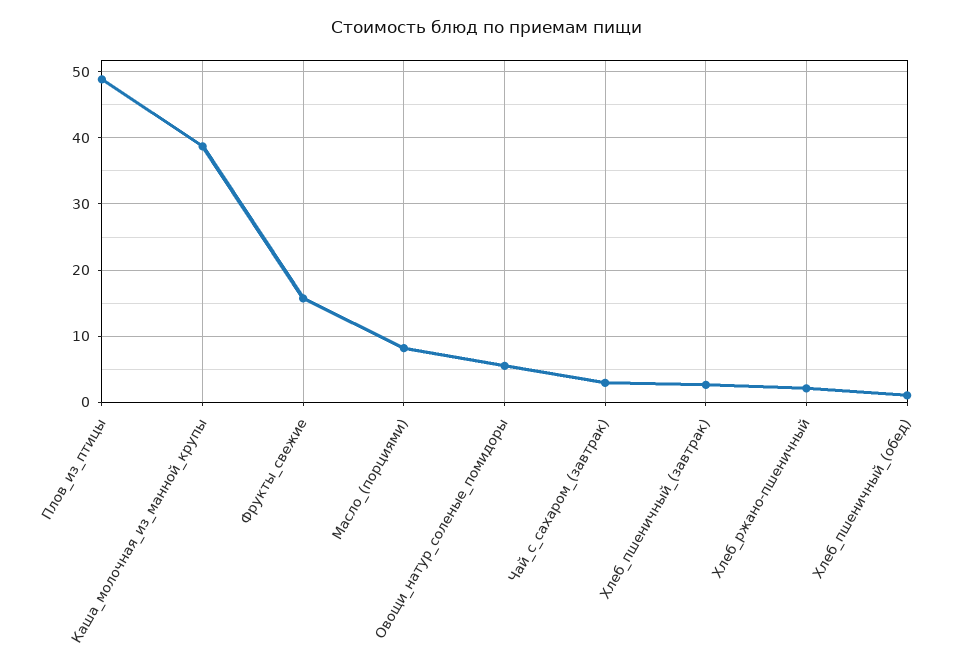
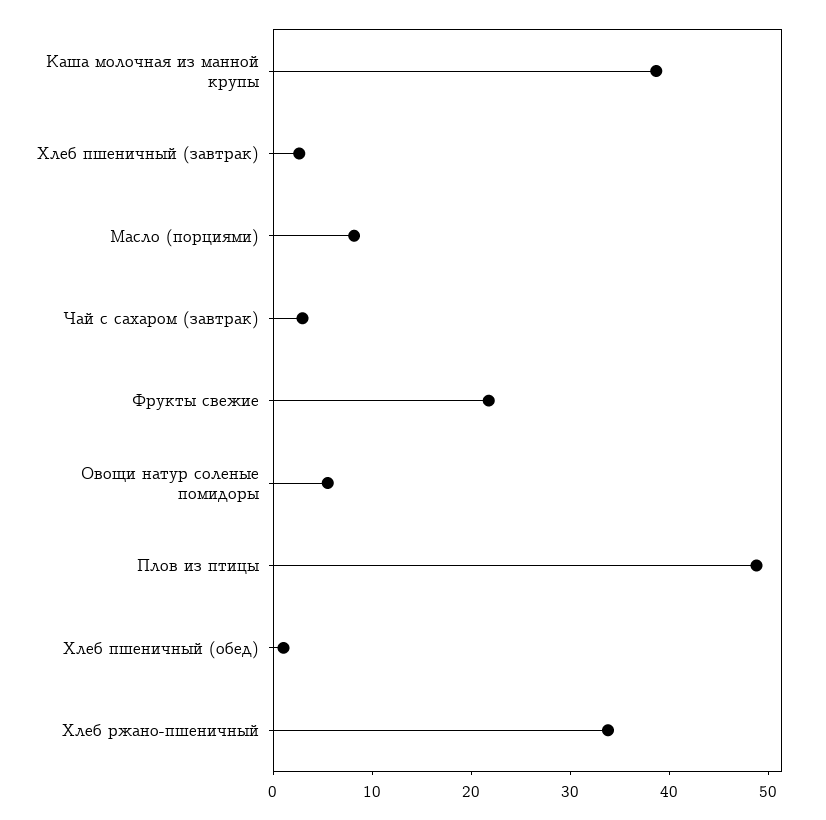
  {
    "Плов_из_птицы": 49,
    "Каша_молочная_из_манной_крупы": 39,
-   "Фрукты_свежие": 16,
+   "Фрукты_свежие": 22,
    "Масло_(порциями)": 8,
    "Овощи_натур_соленые_помидоры": 6,
    "Чай_с_сахаром_(завтрак)": 3,
    "Хлеб_пшеничный_(завтрак)": 3,
-   "Хлеб_ржано-пшеничный": 2,
+   "Хлеб_ржано-пшеничный": 34,
    "Хлеб_пшеничный_(обед)": 1
  }

